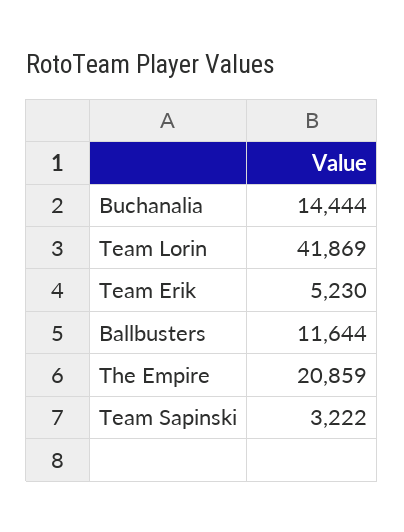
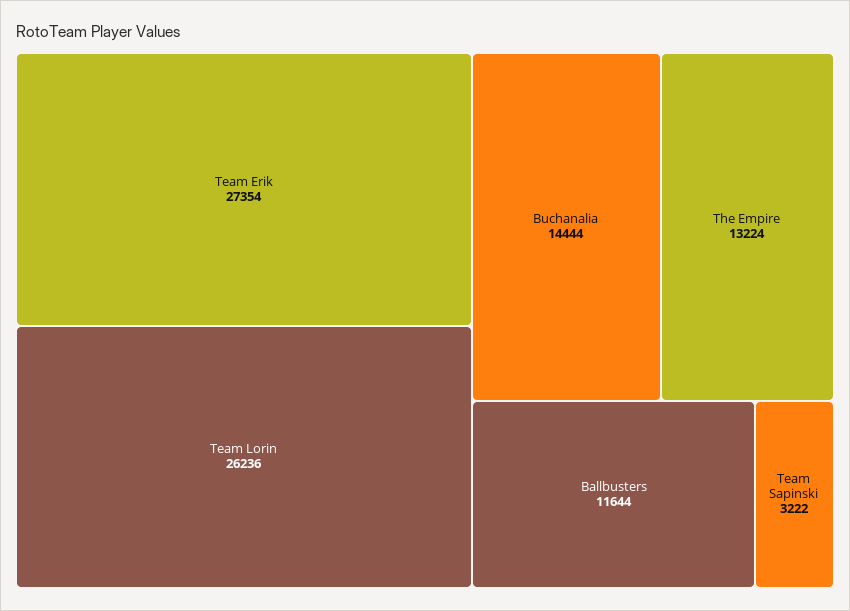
  {
    "Buchanalia": 14444,
-   "Team Lorin": 41869,
+   "Team Lorin": 26236,
-   "Team Erik": 5230,
+   "Team Erik": 27354,
    "Ballbusters": 11644,
-   "The Empire": 20859,
+   "The Empire": 13224,
    "Team Sapinski": 3222
  }

